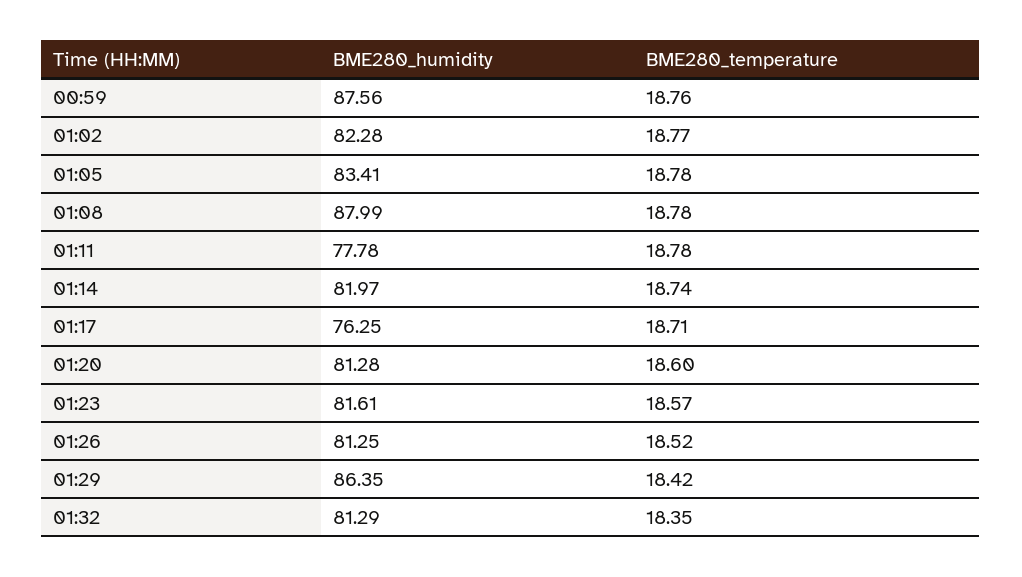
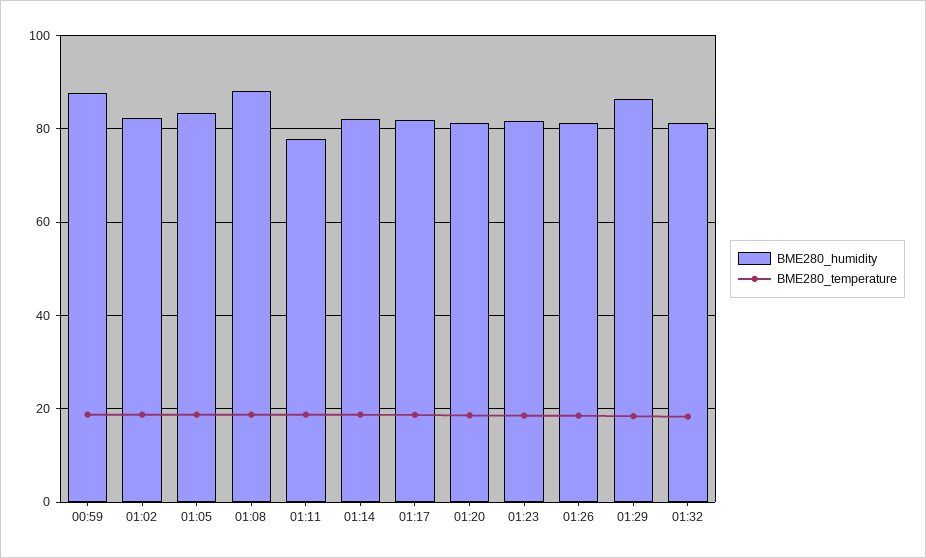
  {
    "BME280_humidity": {
      "00:59": 87.56,
      "01:02": 82.28,
      "01:05": 83.41,
      "01:08": 87.99,
      "01:11": 77.78,
      "01:14": 81.97,
-     "01:17": 76.25,
+     "01:17": 82,
      "01:20": 81.28,
      "01:23": 81.61,
      "01:26": 81.25,
      "01:29": 86.35,
      "01:32": 81.29
    },
    "BME280_temperature": {
      "00:59": 18.76,
      "01:02": 18.77,
      "01:05": 18.78,
      "01:08": 18.78,
      "01:11": 18.78,
      "01:14": 18.74,
      "01:17": 18.71,
      "01:20": 18.6,
      "01:23": 18.57,
      "01:26": 18.52,
      "01:29": 18.42,
      "01:32": 18.35
    }
  }

